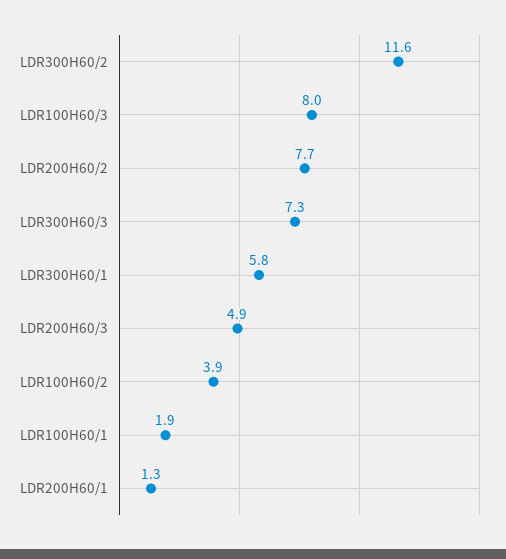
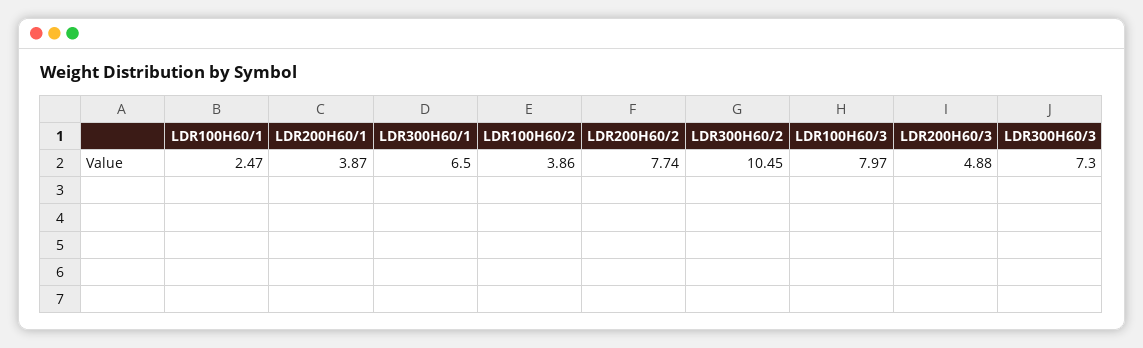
  {
-   "LDR300H60/2": 11.6,
+   "LDR300H60/2": 10.45,
    "LDR100H60/3": 7.97,
    "LDR200H60/2": 7.74,
    "LDR300H60/3": 7.3,
-   "LDR300H60/1": 5.8,
+   "LDR300H60/1": 6.5,
    "LDR200H60/3": 4.88,
    "LDR100H60/2": 3.86,
-   "LDR100H60/1": 1.9,
+   "LDR100H60/1": 2.47,
-   "LDR200H60/1": 1.3
+   "LDR200H60/1": 3.87
  }

